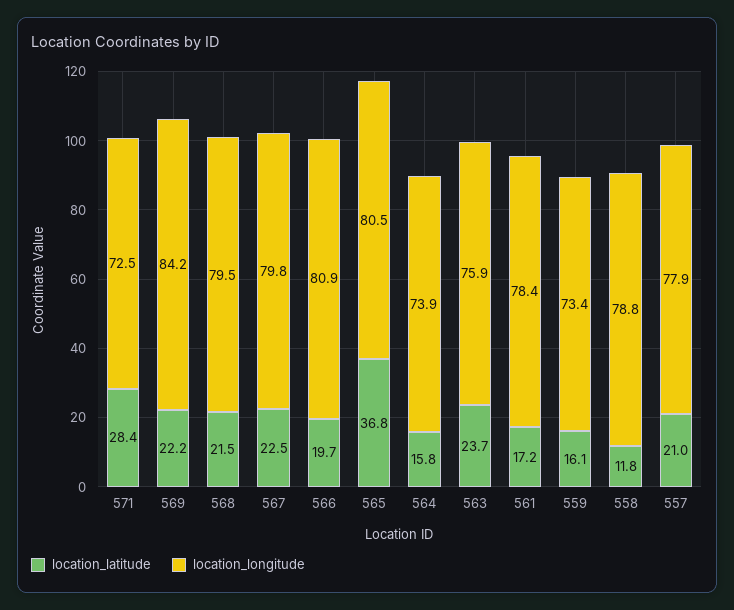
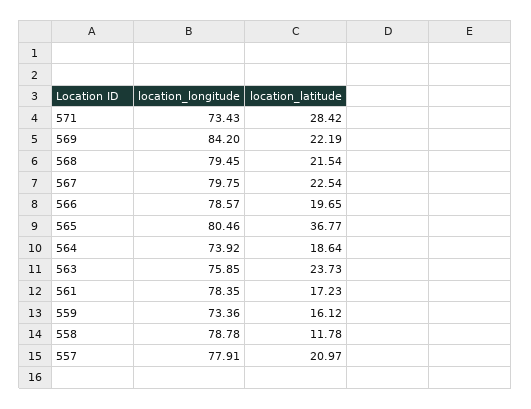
  {
    "location_latitude": {
      "571": 28.42,
      "569": 22.19,
      "568": 21.54,
      "567": 22.54,
      "566": 19.65,
      "565": 36.77,
-     "564": 15.8,
+     "564": 18.64,
      "563": 23.73,
      "561": 17.23,
      "559": 16.12,
      "558": 11.78,
      "557": 20.97
    },
    "location_longitude": {
-     "571": 72.5,
+     "571": 73.43,
      "569": 84.2,
      "568": 79.45,
      "567": 79.75,
-     "566": 80.9,
+     "566": 78.57,
      "565": 80.46,
      "564": 73.92,
      "563": 75.85,
      "561": 78.35,
      "559": 73.36,
      "558": 78.78,
      "557": 77.91
    }
  }

